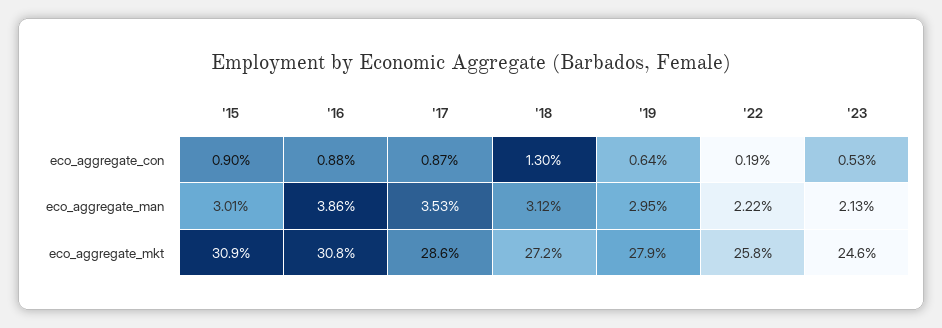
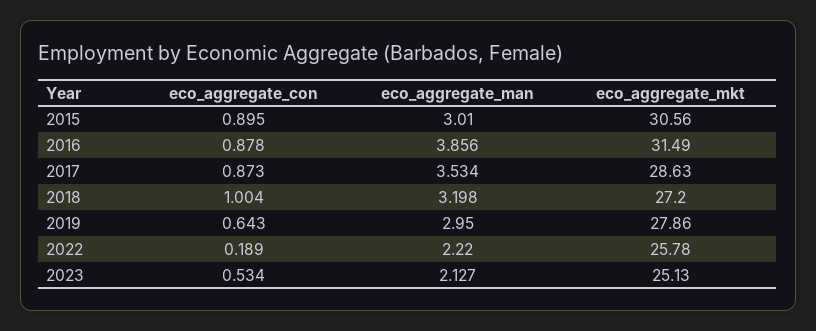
  {
    "'15": {
      "eco_aggregate_con": 0.895,
      "eco_aggregate_man": 3.01,
-     "eco_aggregate_mkt": 30.9
+     "eco_aggregate_mkt": 30.56
    },
    "'16": {
      "eco_aggregate_con": 0.878,
      "eco_aggregate_man": 3.856,
-     "eco_aggregate_mkt": 30.8
+     "eco_aggregate_mkt": 31.49
    },
    "'17": {
      "eco_aggregate_con": 0.873,
      "eco_aggregate_man": 3.534,
      "eco_aggregate_mkt": 28.63
    },
    "'18": {
-     "eco_aggregate_con": 1.3,
+     "eco_aggregate_con": 1.004,
-     "eco_aggregate_man": 3.12,
+     "eco_aggregate_man": 3.198,
      "eco_aggregate_mkt": 27.2
    },
    "'19": {
      "eco_aggregate_con": 0.643,
      "eco_aggregate_man": 2.95,
      "eco_aggregate_mkt": 27.86
    },
    "'22": {
      "eco_aggregate_con": 0.189,
      "eco_aggregate_man": 2.22,
      "eco_aggregate_mkt": 25.78
    },
    "'23": {
      "eco_aggregate_con": 0.534,
      "eco_aggregate_man": 2.127,
-     "eco_aggregate_mkt": 24.6
+     "eco_aggregate_mkt": 25.13
    }
  }

